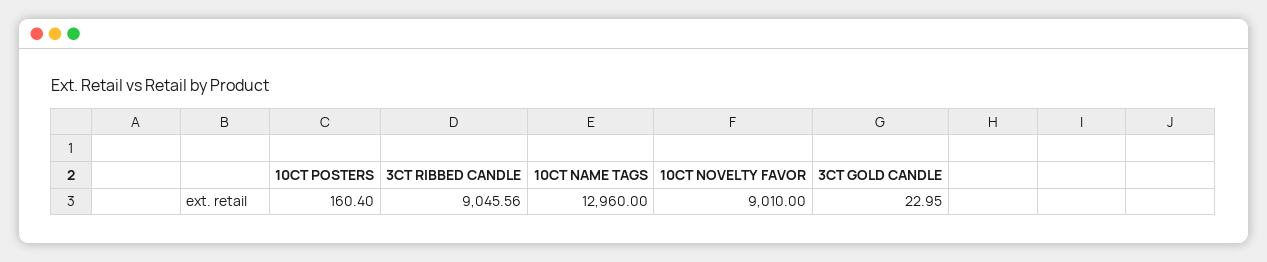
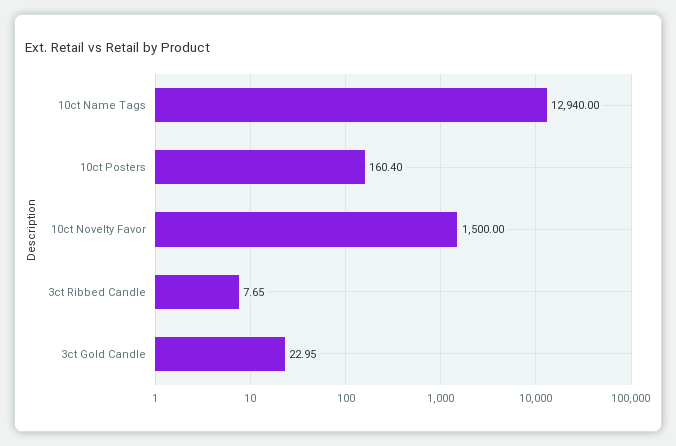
  {
    "10CT POSTERS": 160.4,
-   "3CT RIBBED CANDLE": 9045.56,
+   "3CT RIBBED CANDLE": 7.65,
-   "10CT NAME TAGS": 12960,
+   "10CT NAME TAGS": 12940,
-   "10CT NOVELTY FAVOR": 9010,
+   "10CT NOVELTY FAVOR": 1500,
    "3CT GOLD CANDLE": 22.95
  }

